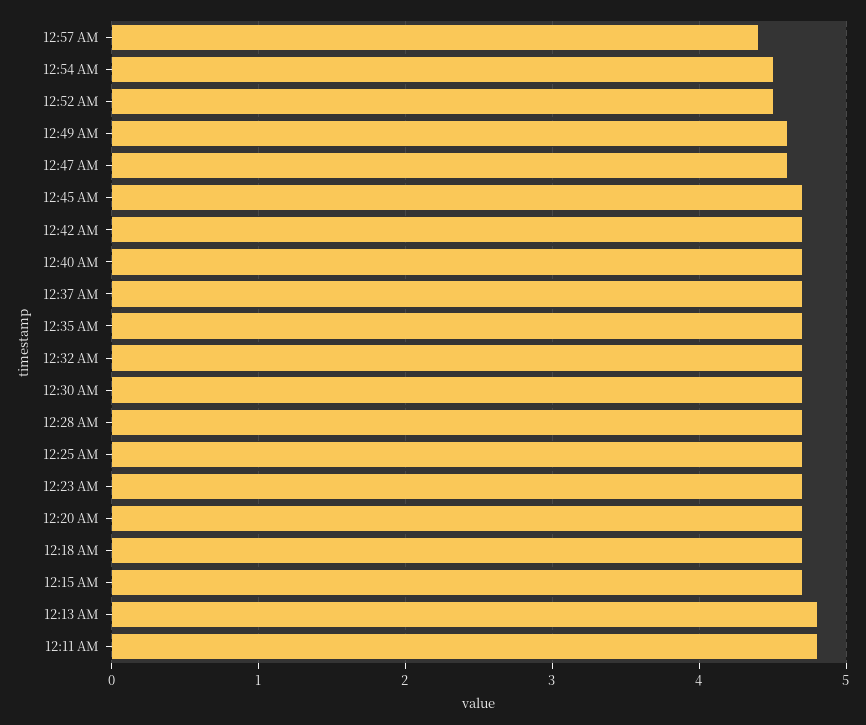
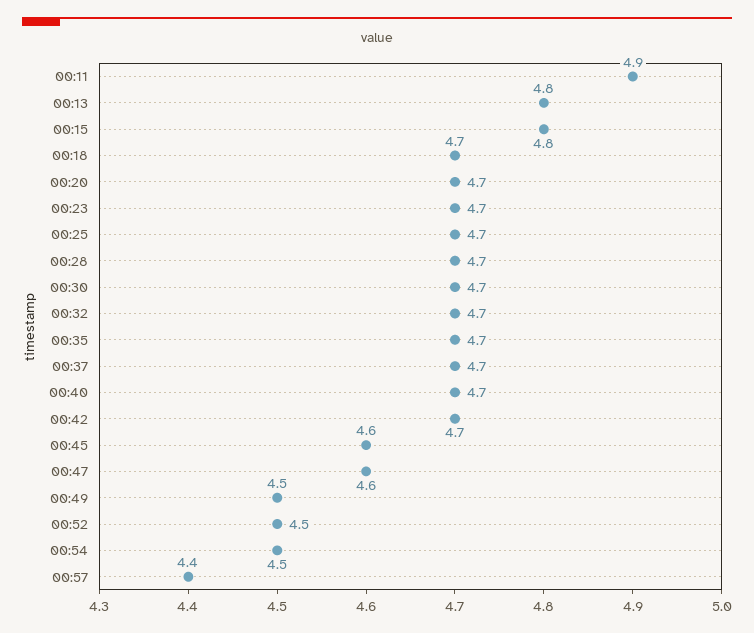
  {
    "12:57 AM": 4.4,
    "12:54 AM": 4.5,
    "12:52 AM": 4.5,
-   "12:49 AM": 4.6,
+   "12:49 AM": 4.5,
    "12:47 AM": 4.6,
-   "12:45 AM": 4.7,
+   "12:45 AM": 4.6,
    "12:42 AM": 4.7,
    "12:40 AM": 4.7,
    "12:37 AM": 4.7,
    "12:35 AM": 4.7,
    "12:32 AM": 4.7,
    "12:30 AM": 4.7,
    "12:28 AM": 4.7,
    "12:25 AM": 4.7,
    "12:23 AM": 4.7,
    "12:20 AM": 4.7,
    "12:18 AM": 4.7,
-   "12:15 AM": 4.7,
+   "12:15 AM": 4.8,
    "12:13 AM": 4.8,
-   "12:11 AM": 4.8
+   "12:11 AM": 4.9
  }

